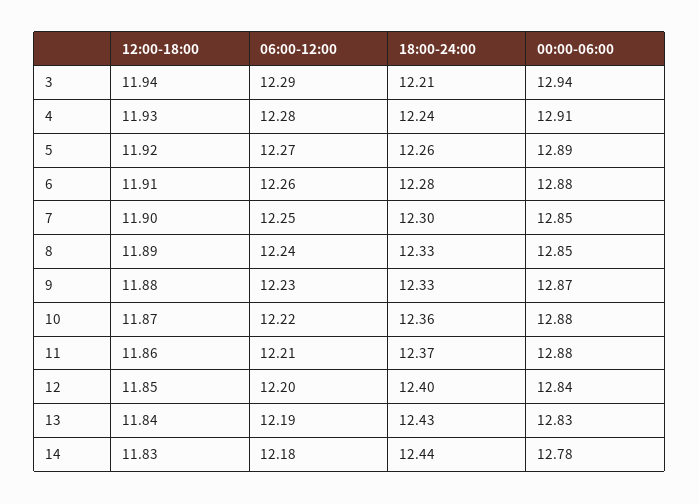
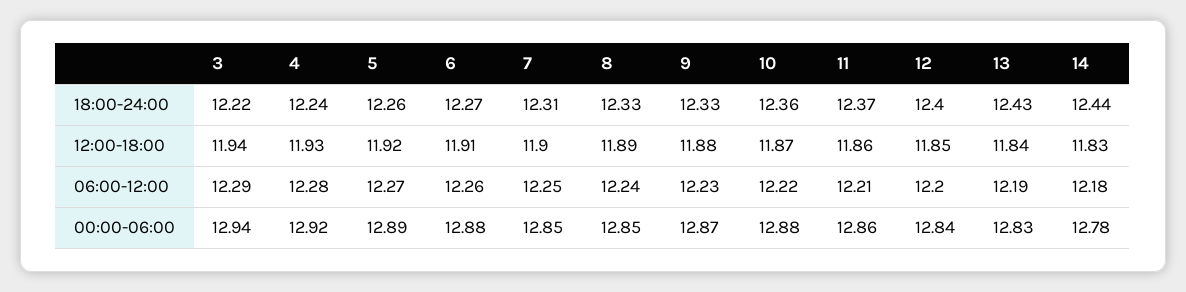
  {
    "12:00-18:00": {
      "3": 11.94,
      "4": 11.93,
      "5": 11.92,
      "6": 11.91,
      "7": 11.9,
      "8": 11.89,
      "9": 11.88,
      "10": 11.87,
      "11": 11.86,
      "12": 11.85,
      "13": 11.84,
      "14": 11.83
    },
    "06:00-12:00": {
      "3": 12.29,
      "4": 12.28,
      "5": 12.27,
      "6": 12.26,
      "7": 12.25,
      "8": 12.24,
      "9": 12.23,
      "10": 12.22,
      "11": 12.21,
      "12": 12.2,
      "13": 12.19,
      "14": 12.18
    },
    "18:00-24:00": {
-     "3": 12.21,
+     "3": 12.22,
      "4": 12.24,
      "5": 12.26,
-     "6": 12.28,
+     "6": 12.27,
-     "7": 12.3,
+     "7": 12.31,
      "8": 12.33,
      "9": 12.33,
      "10": 12.36,
      "11": 12.37,
      "12": 12.4,
      "13": 12.43,
      "14": 12.44
    },
    "00:00-06:00": {
      "3": 12.94,
-     "4": 12.91,
+     "4": 12.92,
      "5": 12.89,
      "6": 12.88,
      "7": 12.85,
      "8": 12.85,
      "9": 12.87,
      "10": 12.88,
-     "11": 12.88,
+     "11": 12.86,
      "12": 12.84,
      "13": 12.83,
      "14": 12.78
    }
  }

